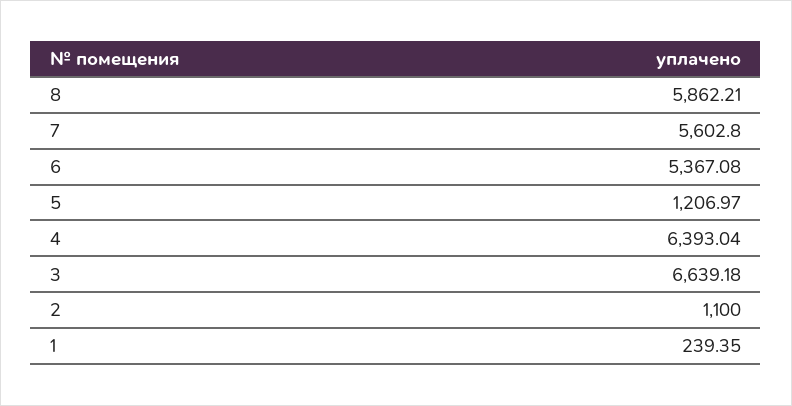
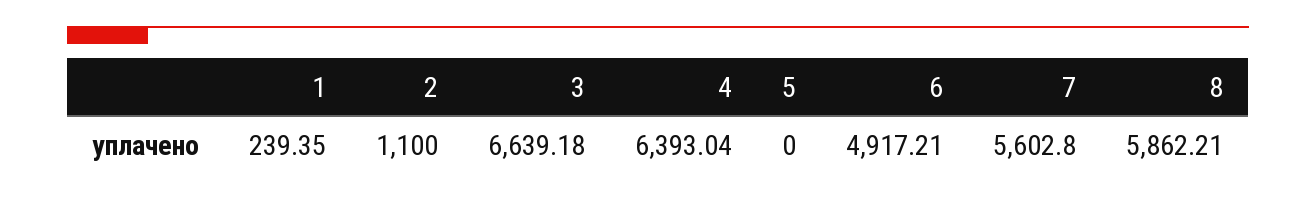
  {
    "8": 5862.21,
    "7": 5602.8,
-   "6": 5367.08,
+   "6": 4917.21,
-   "5": 1206.97,
+   "5": 0,
    "4": 6393.04,
    "3": 6639.18,
    "2": 1100,
    "1": 239.35
  }

